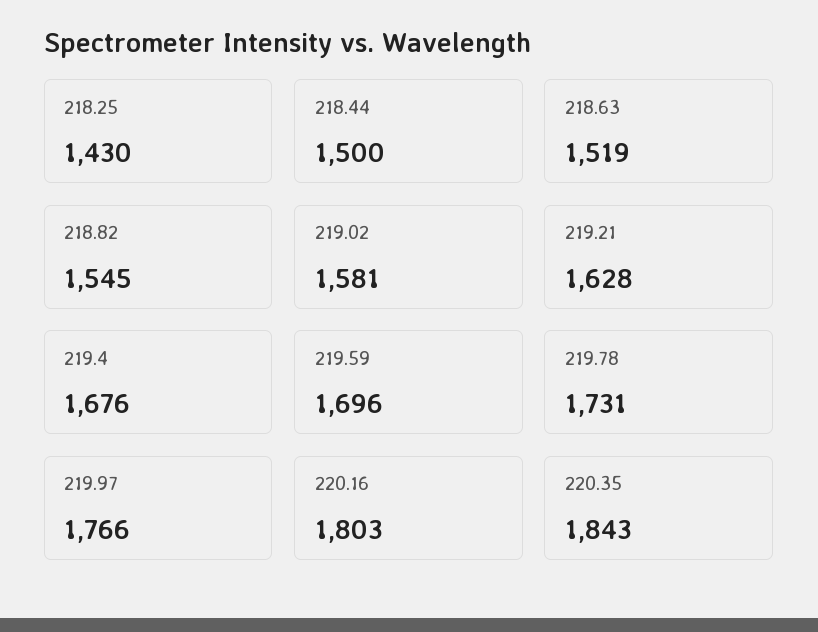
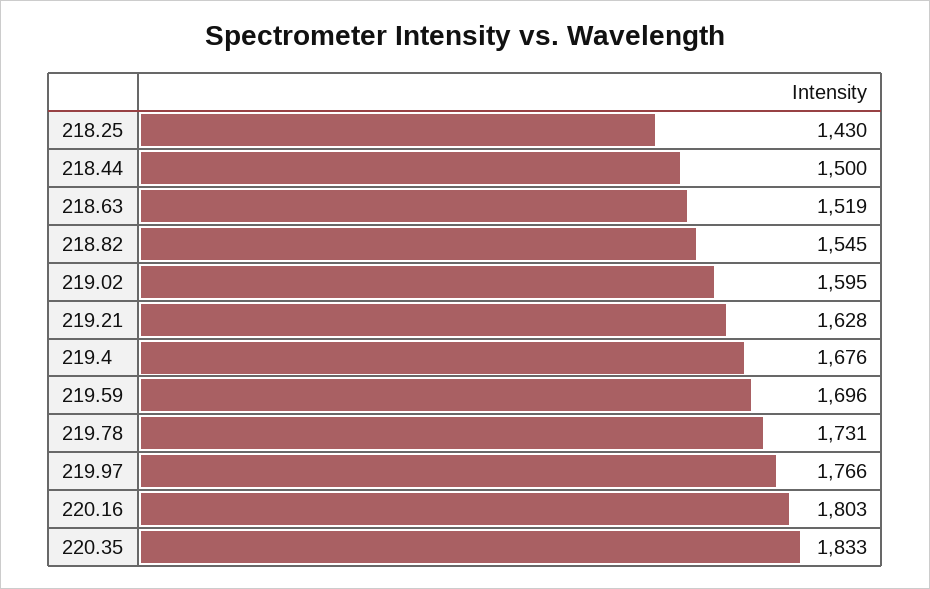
  {
    "218.25": 1430,
    "218.44": 1500,
    "218.63": 1519,
    "218.82": 1545,
-   "219.02": 1581,
+   "219.02": 1595,
    "219.21": 1628,
    "219.4": 1676,
    "219.59": 1696,
    "219.78": 1731,
    "219.97": 1766,
    "220.16": 1803,
-   "220.35": 1843
+   "220.35": 1833
  }

